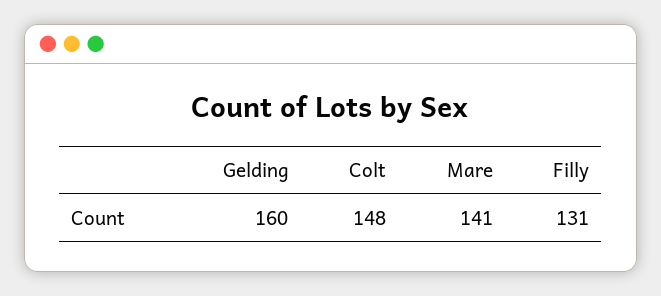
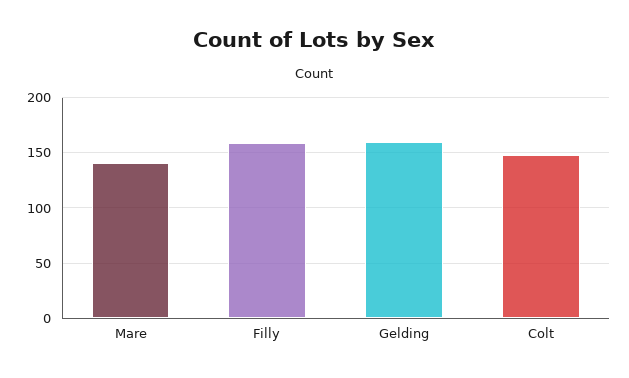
  {
    "Gelding": 160,
    "Colt": 148,
    "Mare": 141,
-   "Filly": 131
+   "Filly": 160
  }

